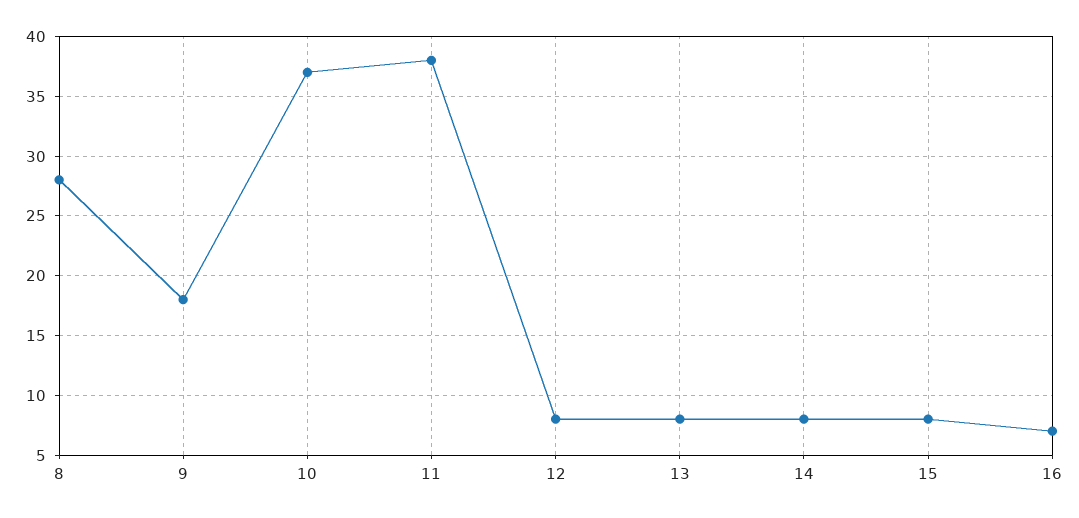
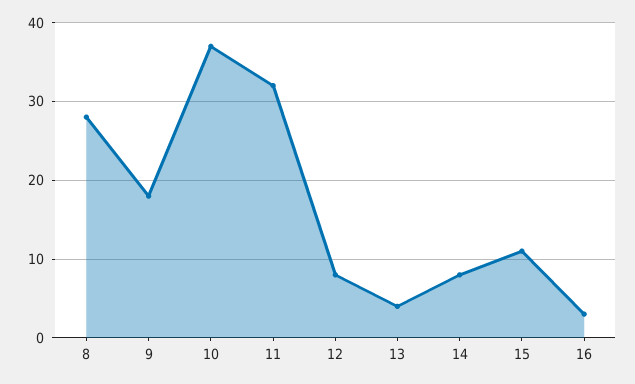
  {
    "8": 28,
    "9": 18,
    "10": 37,
-   "11": 38,
+   "11": 32,
    "12": 8,
-   "13": 8,
+   "13": 4,
    "14": 8,
-   "15": 8,
+   "15": 11,
-   "16": 7
+   "16": 3
  }

